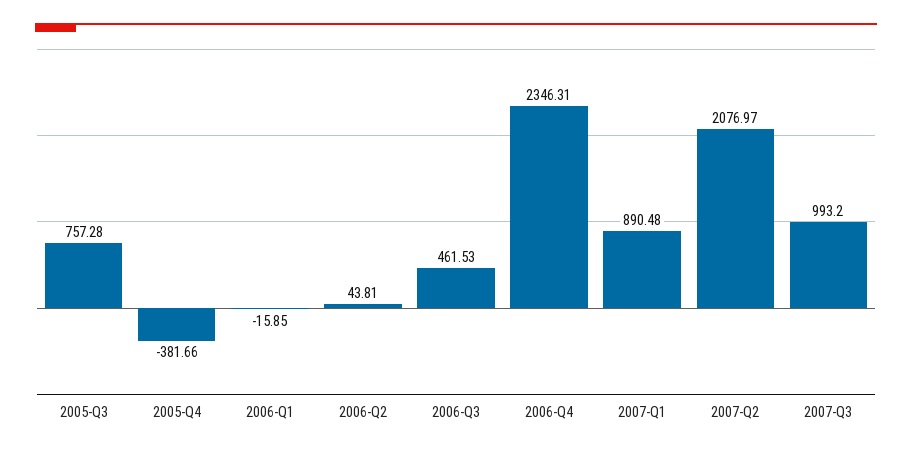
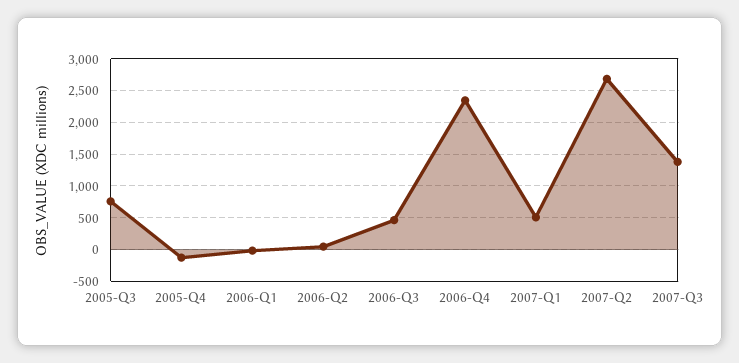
  {
    "2005-Q3": 757.28,
-   "2005-Q4": -381.66,
+   "2005-Q4": -100,
    "2006-Q1": -15.85,
    "2006-Q2": 43.81,
    "2006-Q3": 461.53,
    "2006-Q4": 2346.31,
-   "2007-Q1": 890.48,
+   "2007-Q1": 500,
-   "2007-Q2": 2076.97,
+   "2007-Q2": 2700,
-   "2007-Q3": 993.2
+   "2007-Q3": 1400
  }

